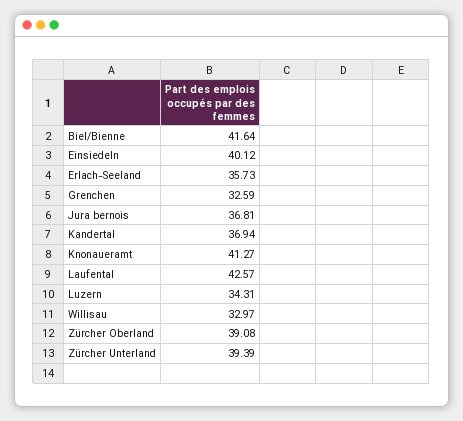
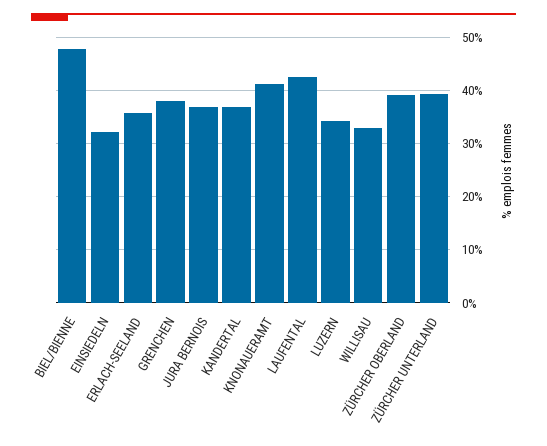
  {
-   "Biel/Bienne": 41.64,
+   "Biel/Bienne": 48,
-   "Einsiedeln": 40.12,
+   "Einsiedeln": 32,
    "Erlach-Seeland": 35.73,
-   "Grenchen": 32.59,
+   "Grenchen": 38,
    "Jura bernois": 36.81,
    "Kandertal": 36.94,
    "Knonaueramt": 41.27,
    "Laufental": 42.57,
    "Luzern": 34.31,
    "Willisau": 32.97,
    "Zürcher Oberland": 39.08,
    "Zürcher Unterland": 39.39
  }

